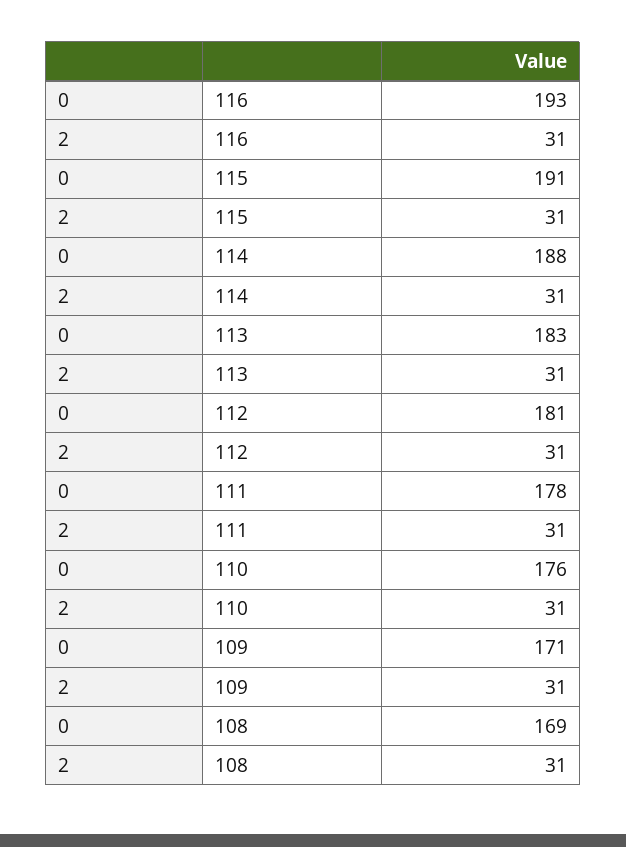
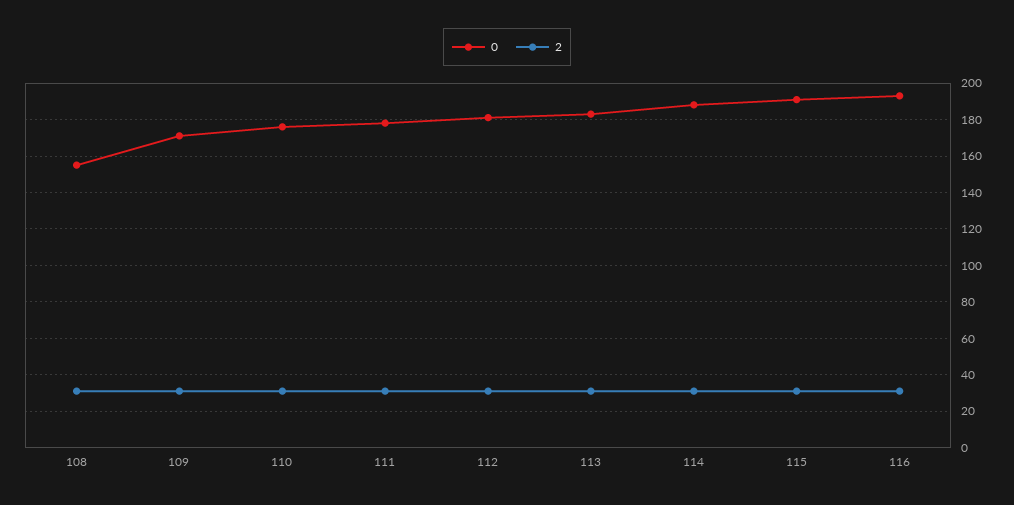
  {
    "0": {
      "116": 193,
      "115": 191,
      "114": 188,
      "113": 183,
      "112": 181,
      "111": 178,
      "110": 176,
      "109": 171,
-     "108": 169
+     "108": 155
    },
    "2": {
      "116": 31,
      "115": 31,
      "114": 31,
      "113": 31,
      "112": 31,
      "111": 31,
      "110": 31,
      "109": 31,
      "108": 31
    }
  }

